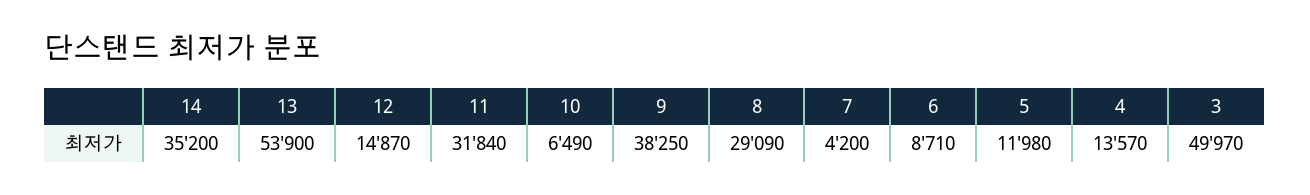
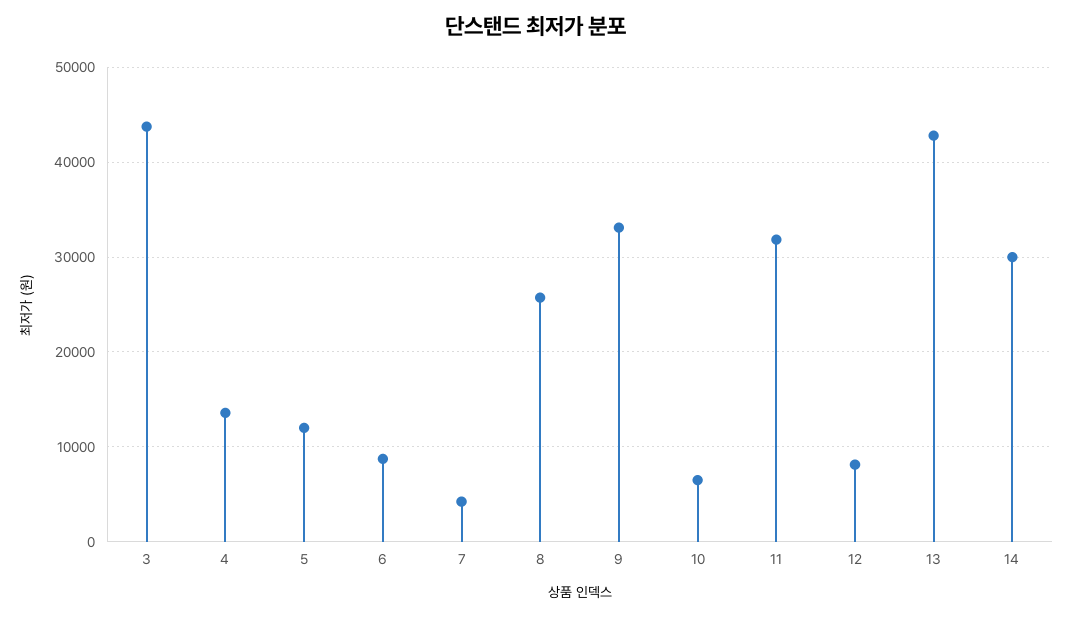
  {
-   "14": 35200,
+   "14": 30000,
-   "13": 53900,
+   "13": 43000,
-   "12": 14870,
+   "12": 8000,
    "11": 31840,
    "10": 6490,
-   "9": 38250,
+   "9": 33000,
-   "8": 29090,
+   "8": 26000,
    "7": 4200,
    "6": 8710,
    "5": 11980,
    "4": 13570,
-   "3": 49970
+   "3": 44000
  }

